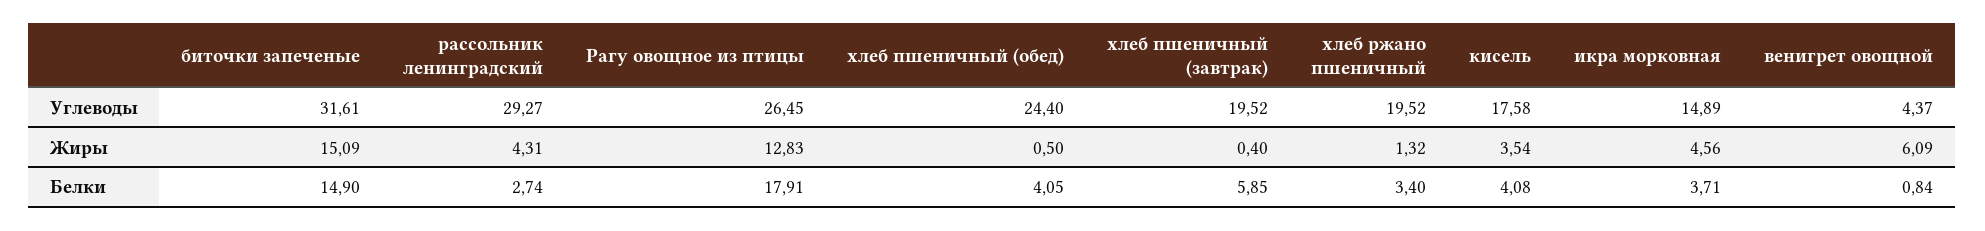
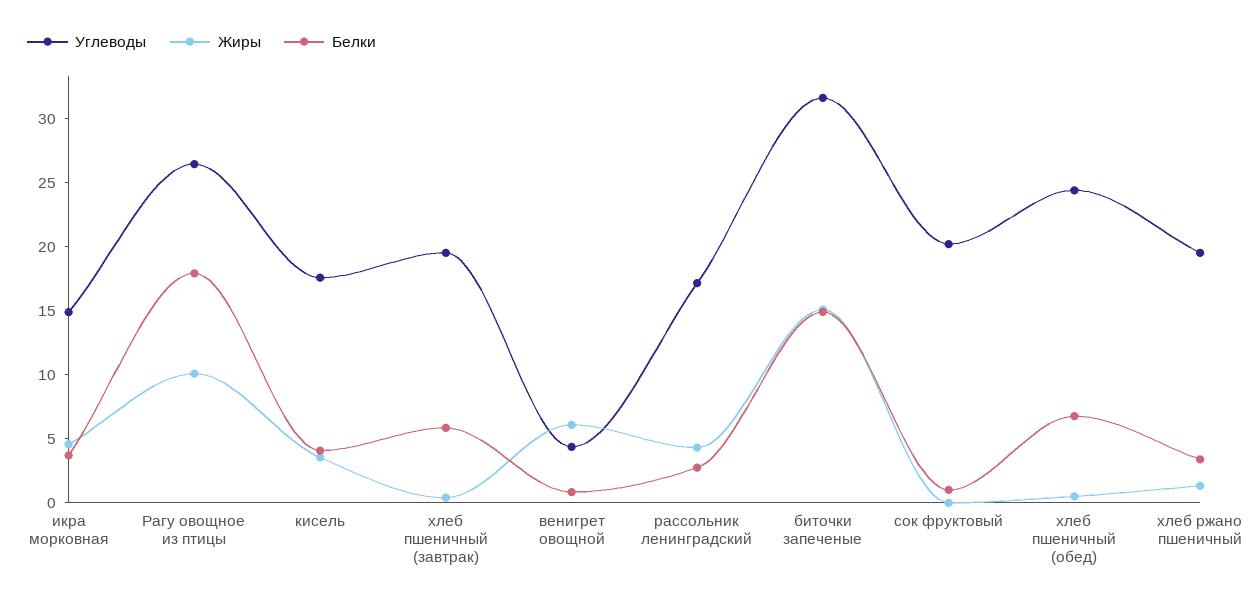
  {
    "Углеводы": {
      "биточки запеченые": 31.61,
-     "рассольник ленинградский": 29.27,
+     "рассольник ленинградский": 17,
      "Рагу овощное из птицы": 26.45,
      "хлеб пшеничный (обед)": 24.4,
      "хлеб пшеничный (завтрак)": 19.52,
      "хлеб ржано пшеничный": 19.52,
      "кисель": 17.58,
      "икра морковная": 14.89,
-     "венигрет овощной": 4.37
+     "венигрет овощной": 4.37,
+     "сок фруктовый": 20
    },
    "Жиры": {
      "биточки запеченые": 15.09,
      "рассольник ленинградский": 4.31,
-     "Рагу овощное из птицы": 12.83,
+     "Рагу овощное из птицы": 10,
      "хлеб пшеничный (обед)": 0.5,
      "хлеб пшеничный (завтрак)": 0.4,
      "хлеб ржано пшеничный": 1.32,
      "кисель": 3.54,
      "икра морковная": 4.56,
-     "венигрет овощной": 6.09
+     "венигрет овощной": 6.09,
+     "сок фруктовый": 0
    },
    "Белки": {
      "биточки запеченые": 14.9,
      "рассольник ленинградский": 2.74,
      "Рагу овощное из птицы": 17.91,
-     "хлеб пшеничный (обед)": 4.05,
+     "хлеб пшеничный (обед)": 7,
      "хлеб пшеничный (завтрак)": 5.85,
      "хлеб ржано пшеничный": 3.4,
      "кисель": 4.08,
      "икра морковная": 3.71,
-     "венигрет овощной": 0.84
+     "венигрет овощной": 0.84,
+     "сок фруктовый": 1
    }
  }

